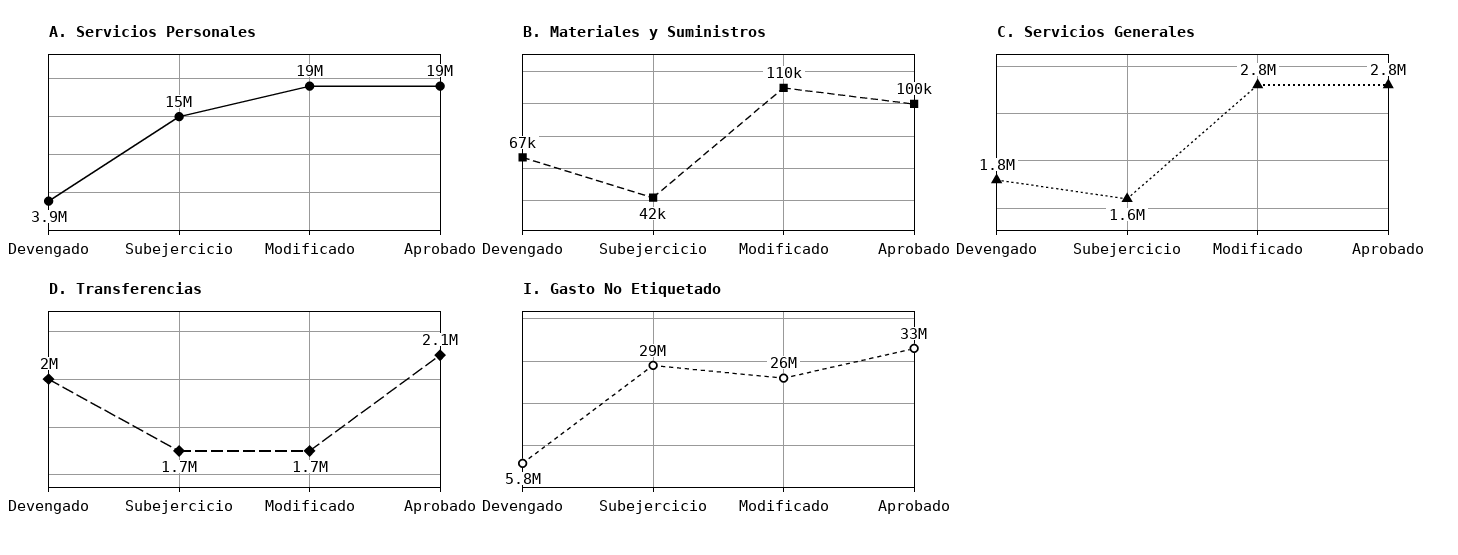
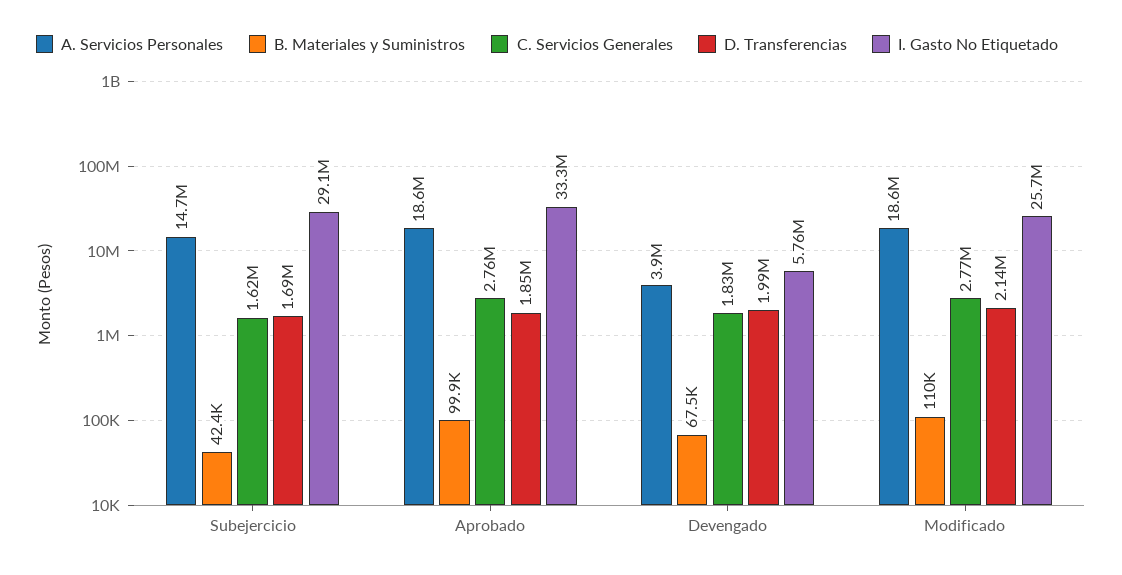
  {
    "A. Servicios Personales": {
      "Devengado": 3900000,
      "Subejercicio": 14700000,
      "Modificado": 18600000,
      "Aprobado": 18600000
    },
    "B. Materiales y Suministros": {
      "Devengado": 67500,
      "Subejercicio": 42400,
      "Modificado": 110000,
      "Aprobado": 99900
    },
    "C. Servicios Generales": {
      "Devengado": 1830000,
      "Subejercicio": 1620000,
      "Modificado": 2770000,
      "Aprobado": 2760000
    },
    "D. Transferencias": {
      "Devengado": 1990000,
      "Subejercicio": 1690000,
-     "Modificado": 1700000,
+     "Modificado": 2140000,
-     "Aprobado": 2100000
+     "Aprobado": 1850000
    },
    "I. Gasto No Etiquetado": {
      "Devengado": 5760000,
      "Subejercicio": 29100000,
      "Modificado": 25700000,
      "Aprobado": 33300000
    }
  }

